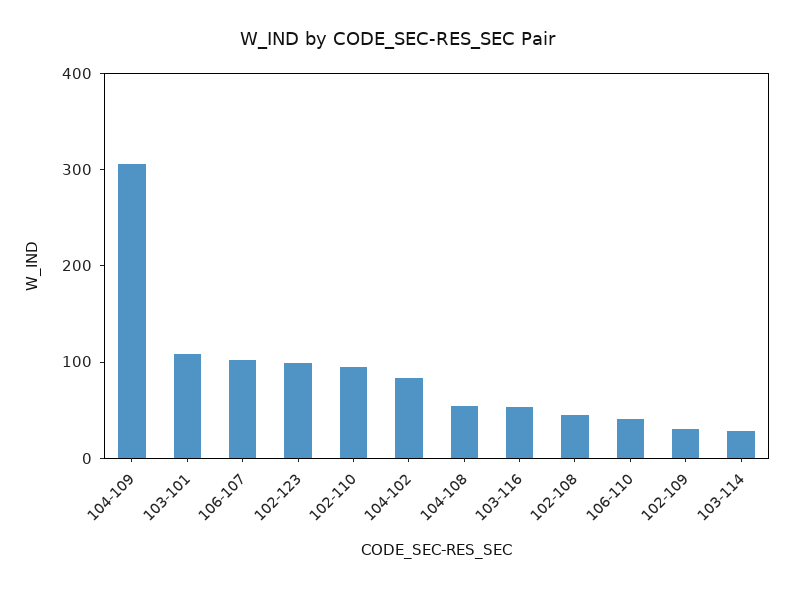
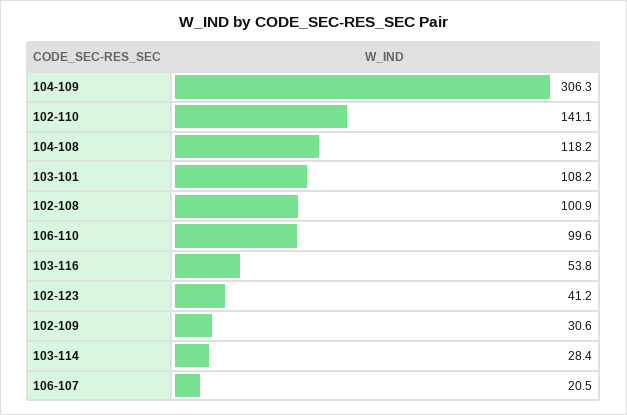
  {
    "104-109": 306.3,
    "103-101": 108.2,
-   "106-107": 100,
+   "106-107": 20.5,
-   "102-123": 100,
+   "102-123": 41.2,
-   "102-110": 100,
+   "102-110": 141.1,
-   "104-102": 80,
-   "104-108": 60,
+   "104-108": 118.2,
    "103-116": 53.8,
-   "102-108": 40,
+   "102-108": 100.9,
-   "106-110": 40,
+   "106-110": 99.6,
    "102-109": 30.6,
    "103-114": 28.4
  }

